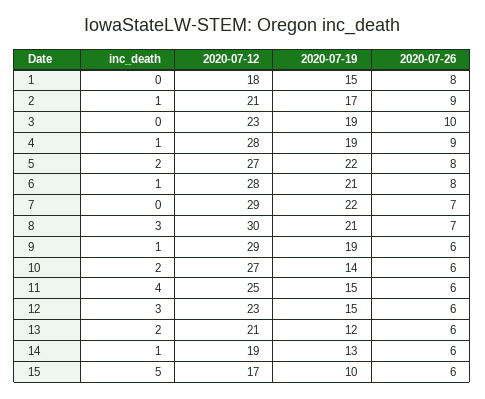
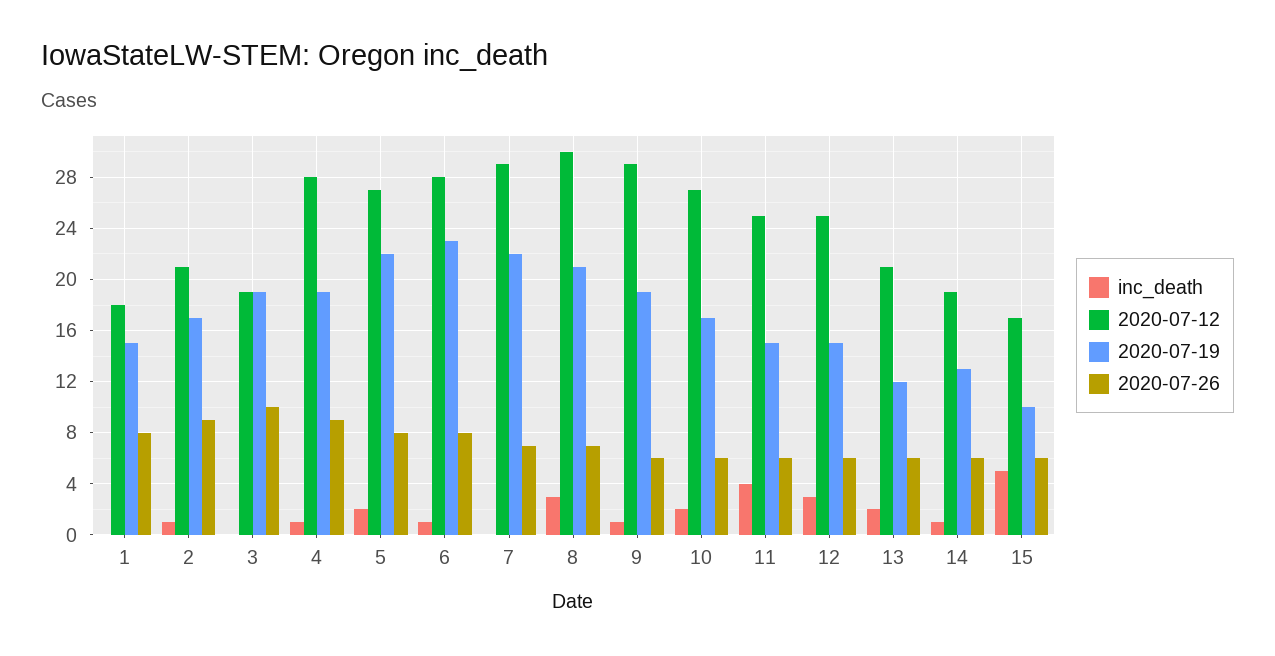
  {
    "inc_death": {
      "1": 0,
      "2": 1,
      "3": 0,
      "4": 1,
      "5": 2,
      "6": 1,
      "7": 0,
      "8": 3,
      "9": 1,
      "10": 2,
      "11": 4,
      "12": 3,
      "13": 2,
      "14": 1,
      "15": 5
    },
    "2020-07-12": {
      "1": 18,
      "2": 21,
-     "3": 23,
+     "3": 19,
      "4": 28,
      "5": 27,
      "6": 28,
      "7": 29,
      "8": 30,
      "9": 29,
      "10": 27,
      "11": 25,
-     "12": 23,
+     "12": 25,
      "13": 21,
      "14": 19,
      "15": 17
    },
    "2020-07-19": {
      "1": 15,
      "2": 17,
      "3": 19,
      "4": 19,
      "5": 22,
-     "6": 21,
+     "6": 23,
      "7": 22,
      "8": 21,
      "9": 19,
-     "10": 14,
+     "10": 17,
      "11": 15,
      "12": 15,
      "13": 12,
      "14": 13,
      "15": 10
    },
    "2020-07-26": {
      "1": 8,
      "2": 9,
      "3": 10,
      "4": 9,
      "5": 8,
      "6": 8,
      "7": 7,
      "8": 7,
      "9": 6,
      "10": 6,
      "11": 6,
      "12": 6,
      "13": 6,
      "14": 6,
      "15": 6
    }
  }

